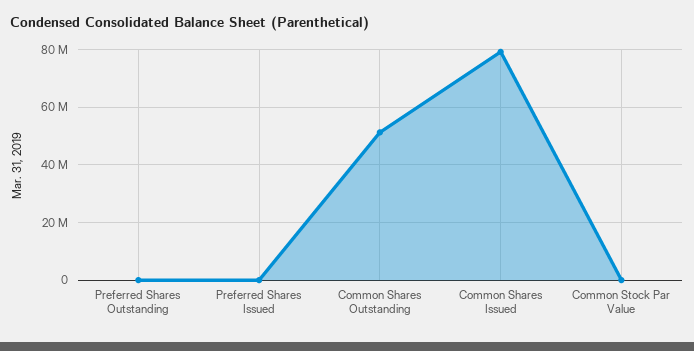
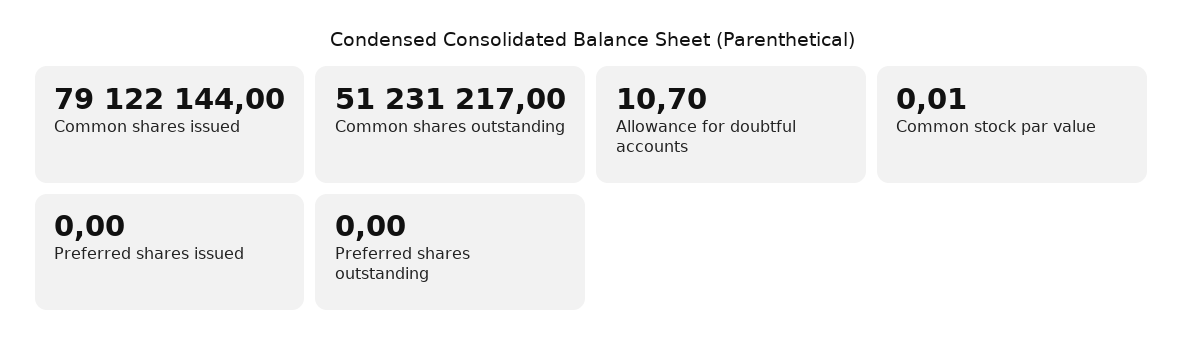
  {
    "Preferred Shares Outstanding": 0,
    "Preferred Shares Issued": 0,
    "Common Shares Outstanding": 51231217,
    "Common Shares Issued": 79122144,
-   "Common Stock Par Value": 0.01
+   "Common Stock Par Value": 0.01,
+   "Allowance for doubtful accounts": 10.7
  }

